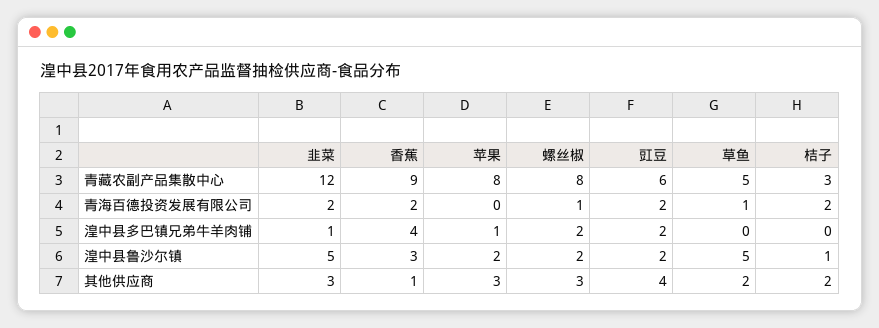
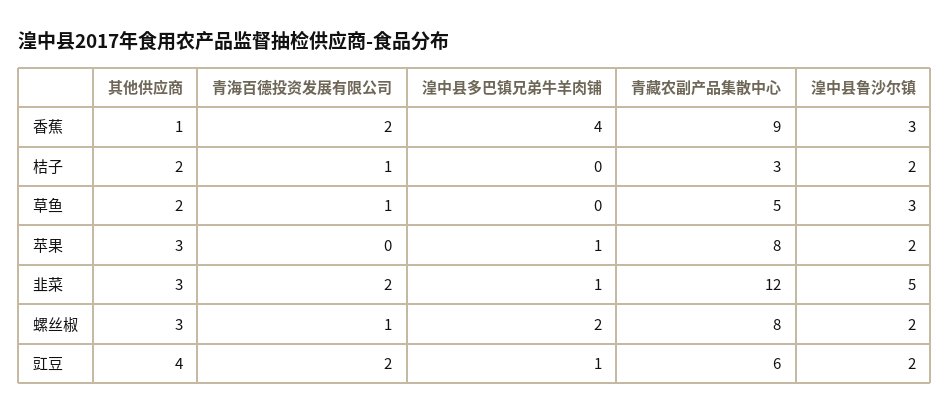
  {
    "韭菜": {
      "青藏农副产品集散中心": 12,
      "青海百德投资发展有限公司": 2,
      "湟中县多巴镇兄弟牛羊肉铺": 1,
      "湟中县鲁沙尔镇": 5,
      "其他供应商": 3
    },
    "香蕉": {
      "青藏农副产品集散中心": 9,
      "青海百德投资发展有限公司": 2,
      "湟中县多巴镇兄弟牛羊肉铺": 4,
      "湟中县鲁沙尔镇": 3,
      "其他供应商": 1
    },
    "苹果": {
      "青藏农副产品集散中心": 8,
      "青海百德投资发展有限公司": 0,
      "湟中县多巴镇兄弟牛羊肉铺": 1,
      "湟中县鲁沙尔镇": 2,
      "其他供应商": 3
    },
    "螺丝椒": {
      "青藏农副产品集散中心": 8,
      "青海百德投资发展有限公司": 1,
      "湟中县多巴镇兄弟牛羊肉铺": 2,
      "湟中县鲁沙尔镇": 2,
      "其他供应商": 3
    },
    "豇豆": {
      "青藏农副产品集散中心": 6,
      "青海百德投资发展有限公司": 2,
-     "湟中县多巴镇兄弟牛羊肉铺": 2,
+     "湟中县多巴镇兄弟牛羊肉铺": 1,
      "湟中县鲁沙尔镇": 2,
      "其他供应商": 4
    },
    "草鱼": {
      "青藏农副产品集散中心": 5,
      "青海百德投资发展有限公司": 1,
      "湟中县多巴镇兄弟牛羊肉铺": 0,
-     "湟中县鲁沙尔镇": 5,
+     "湟中县鲁沙尔镇": 3,
      "其他供应商": 2
    },
    "桔子": {
      "青藏农副产品集散中心": 3,
-     "青海百德投资发展有限公司": 2,
+     "青海百德投资发展有限公司": 1,
      "湟中县多巴镇兄弟牛羊肉铺": 0,
-     "湟中县鲁沙尔镇": 1,
+     "湟中县鲁沙尔镇": 2,
      "其他供应商": 2
    }
  }

